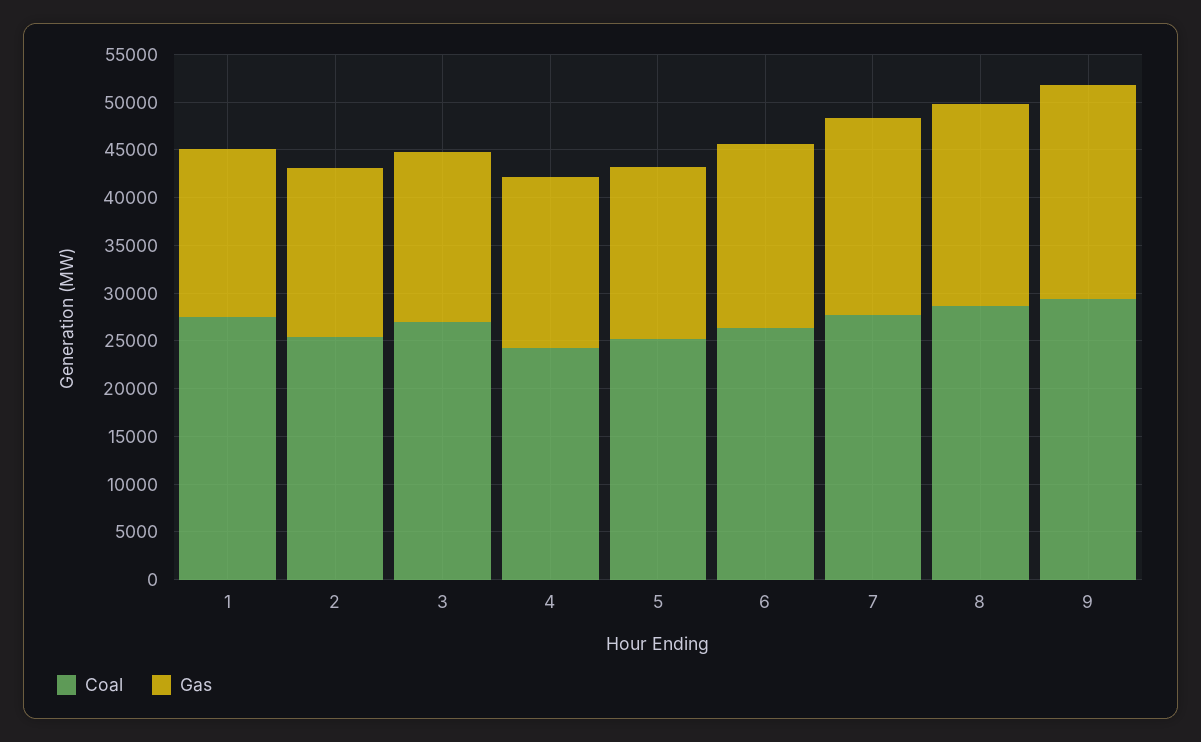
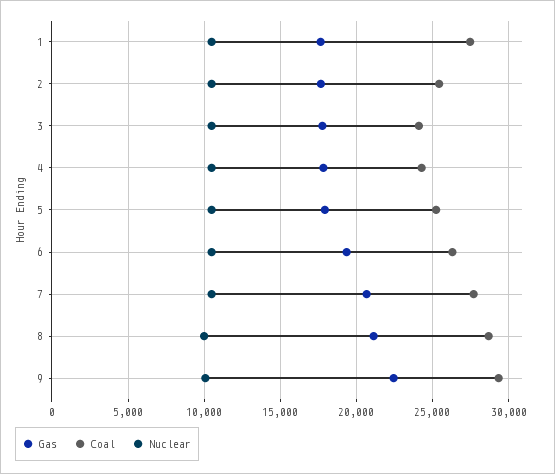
  {
    "Coal": {
      "1": 27500,
      "2": 25500,
-     "3": 27000,
+     "3": 24000,
      "4": 24500,
      "5": 25000,
      "6": 26500,
      "7": 27500,
      "8": 28500,
      "9": 29500
    },
    "Gas": {
      "1": 17500,
      "2": 17500,
      "3": 18000,
      "4": 18000,
      "5": 18000,
      "6": 19500,
      "7": 20500,
      "8": 21000,
      "9": 22500
-   }
+   },
+   "Nuclear": {
+     "1": 10500,
+     "2": 10500,
+     "3": 10500,
+     "4": 10500,
+     "5": 10500,
+     "6": 10500,
+     "7": 10500,
+     "8": 10000,
+     "9": 10000
+   }
  }

